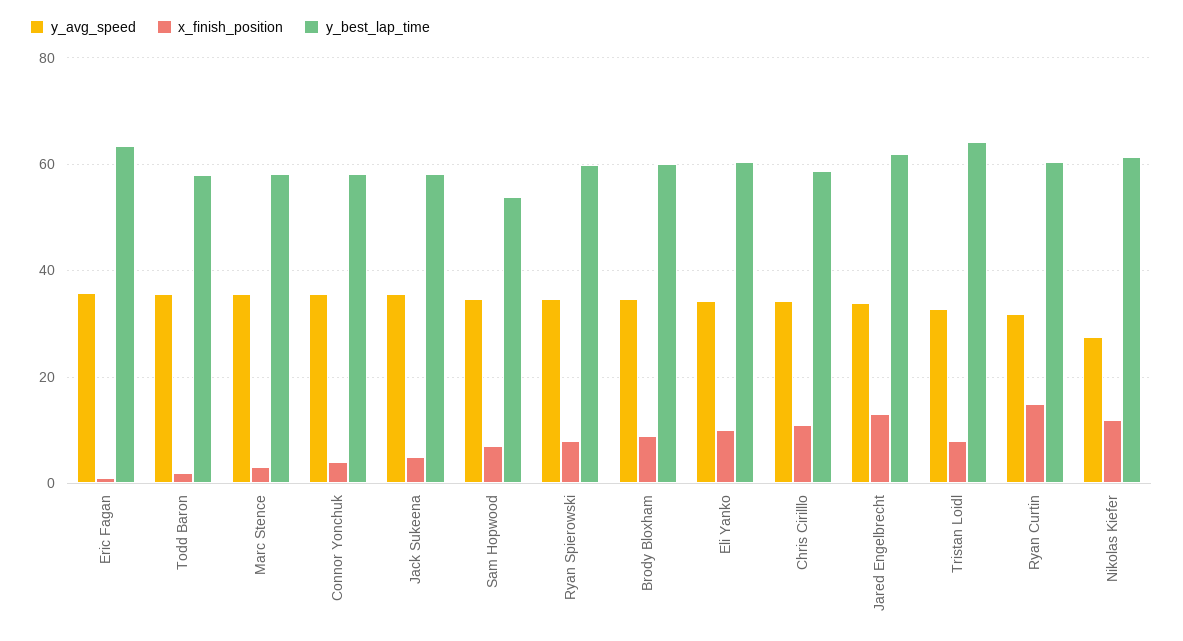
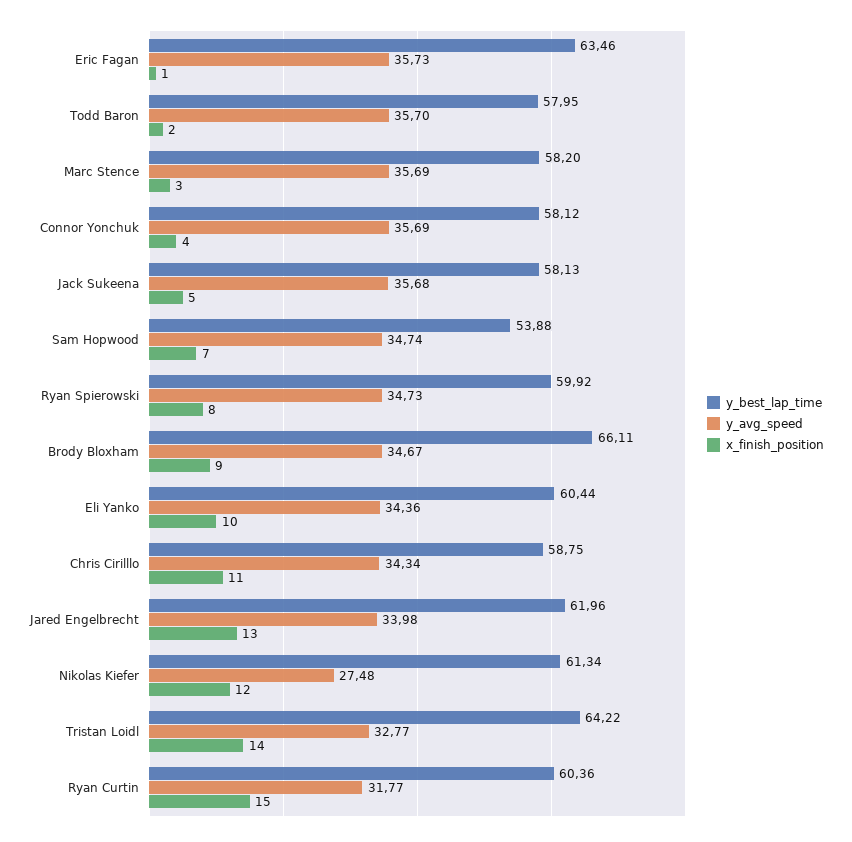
  {
    "y_avg_speed": {
      "Eric Fagan": 35.73,
      "Todd Baron": 35.7,
      "Marc Stence": 35.69,
      "Connor Yonchuk": 35.69,
      "Jack Sukeena": 35.68,
      "Sam Hopwood": 34.74,
      "Ryan Spierowski": 34.73,
      "Brody Bloxham": 34.67,
      "Eli Yanko": 34.36,
      "Chris Cirilllo": 34.34,
      "Jared Engelbrecht": 33.98,
      "Tristan Loidl": 32.77,
      "Ryan Curtin": 31.77,
      "Nikolas Kiefer": 27.48
    },
    "x_finish_position": {
      "Eric Fagan": 1,
      "Todd Baron": 2,
      "Marc Stence": 3,
      "Connor Yonchuk": 4,
      "Jack Sukeena": 5,
      "Sam Hopwood": 7,
      "Ryan Spierowski": 8,
      "Brody Bloxham": 9,
      "Eli Yanko": 10,
      "Chris Cirilllo": 11,
      "Jared Engelbrecht": 13,
-     "Tristan Loidl": 8,
+     "Tristan Loidl": 14,
      "Ryan Curtin": 15,
      "Nikolas Kiefer": 12
    },
    "y_best_lap_time": {
      "Eric Fagan": 63.46,
      "Todd Baron": 57.95,
      "Marc Stence": 58.2,
      "Connor Yonchuk": 58.12,
      "Jack Sukeena": 58.13,
      "Sam Hopwood": 53.88,
      "Ryan Spierowski": 59.92,
-     "Brody Bloxham": 60,
+     "Brody Bloxham": 66.11,
      "Eli Yanko": 60.44,
      "Chris Cirilllo": 58.75,
      "Jared Engelbrecht": 61.96,
      "Tristan Loidl": 64.22,
      "Ryan Curtin": 60.36,
      "Nikolas Kiefer": 61.34
    }
  }

